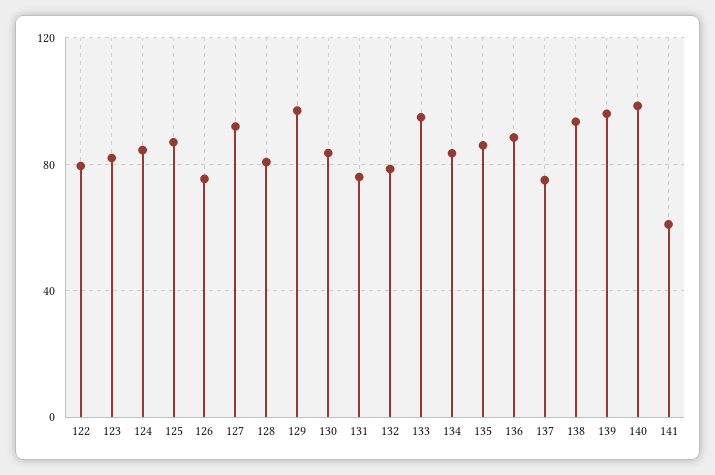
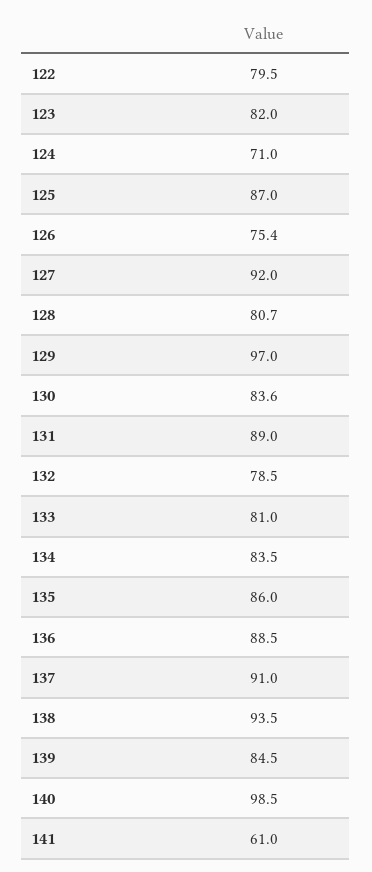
  {
    "122": 79.5,
    "123": 82,
-   "124": 85,
+   "124": 71,
    "125": 87,
    "126": 75.4,
    "127": 92,
    "128": 80.7,
    "129": 97,
    "130": 83.6,
-   "131": 75,
+   "131": 89,
    "132": 78.5,
-   "133": 95,
+   "133": 81,
    "134": 83.5,
    "135": 86,
    "136": 88.5,
-   "137": 75,
+   "137": 91,
    "138": 93.5,
-   "139": 95,
+   "139": 84.5,
    "140": 98.5,
    "141": 61
  }

